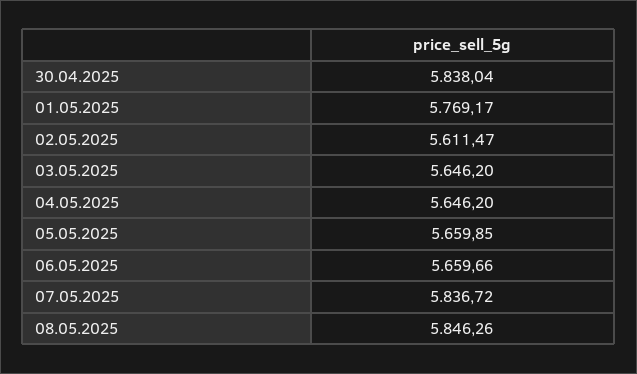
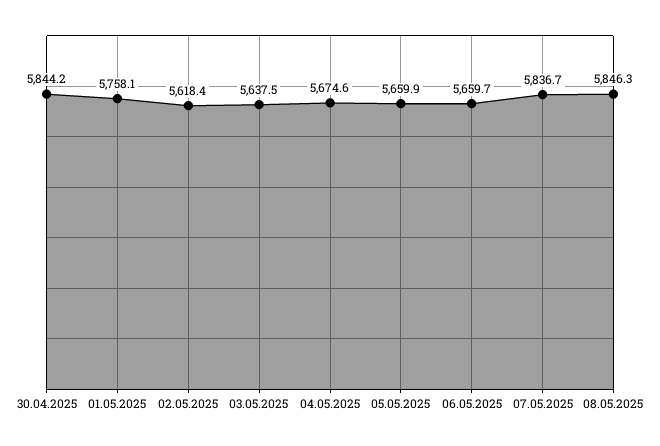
  {
-   "30.04.2025": 5838.04,
+   "30.04.2025": 5844.2,
-   "01.05.2025": 5769.17,
+   "01.05.2025": 5758.1,
-   "02.05.2025": 5611.47,
+   "02.05.2025": 5618.4,
-   "03.05.2025": 5646.2,
+   "03.05.2025": 5637.5,
-   "04.05.2025": 5646.2,
+   "04.05.2025": 5674.6,
    "05.05.2025": 5659.85,
    "06.05.2025": 5659.66,
    "07.05.2025": 5836.72,
    "08.05.2025": 5846.26
  }

